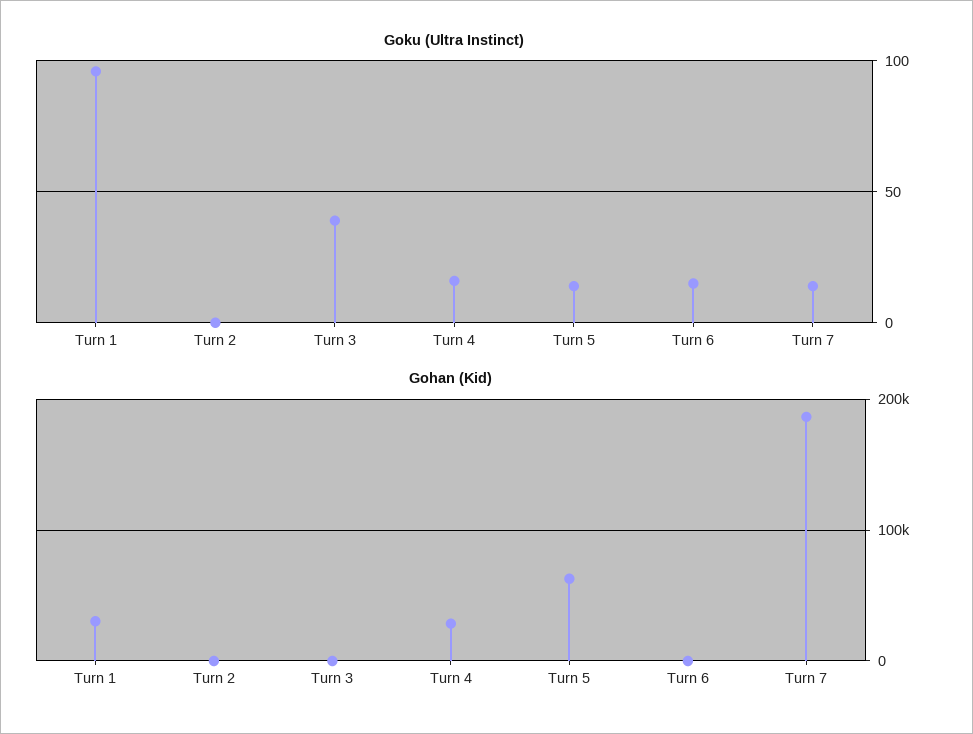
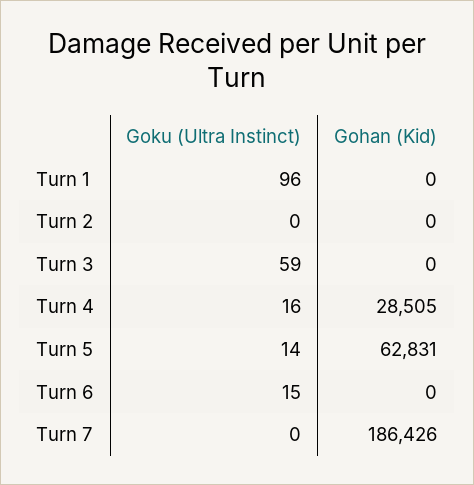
  {
    "Goku (Ultra Instinct)": {
      "Turn 1": 96,
      "Turn 2": 0,
-     "Turn 3": 40,
+     "Turn 3": 59,
      "Turn 4": 16,
      "Turn 5": 14,
      "Turn 6": 15,
-     "Turn 7": 15
+     "Turn 7": 0
    },
    "Gohan (Kid)": {
-     "Turn 1": 30000,
+     "Turn 1": 0,
      "Turn 2": 0,
      "Turn 3": 0,
      "Turn 4": 28505,
      "Turn 5": 62831,
      "Turn 6": 0,
      "Turn 7": 186426
    }
  }

